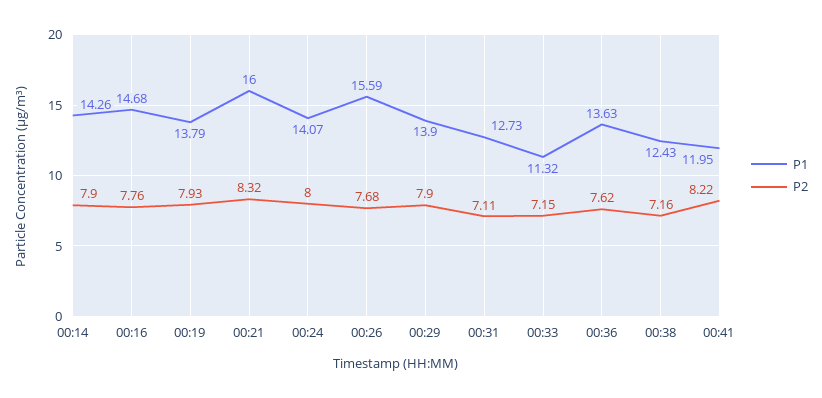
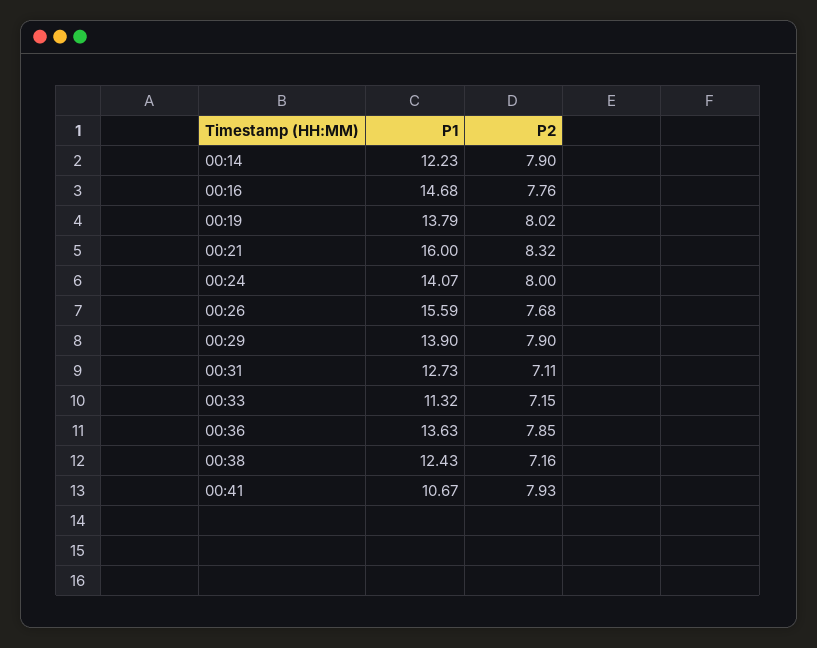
  {
    "P1": {
-     "00:14": 14.26,
+     "00:14": 12.23,
      "00:16": 14.68,
      "00:19": 13.79,
      "00:21": 16,
      "00:24": 14.07,
      "00:26": 15.59,
      "00:29": 13.9,
      "00:31": 12.73,
      "00:33": 11.32,
      "00:36": 13.63,
      "00:38": 12.43,
-     "00:41": 11.95
+     "00:41": 10.67
    },
    "P2": {
      "00:14": 7.9,
      "00:16": 7.76,
-     "00:19": 7.93,
+     "00:19": 8.02,
      "00:21": 8.32,
      "00:24": 8,
      "00:26": 7.68,
      "00:29": 7.9,
      "00:31": 7.11,
      "00:33": 7.15,
-     "00:36": 7.62,
+     "00:36": 7.85,
      "00:38": 7.16,
-     "00:41": 8.22
+     "00:41": 7.93
    }
  }

